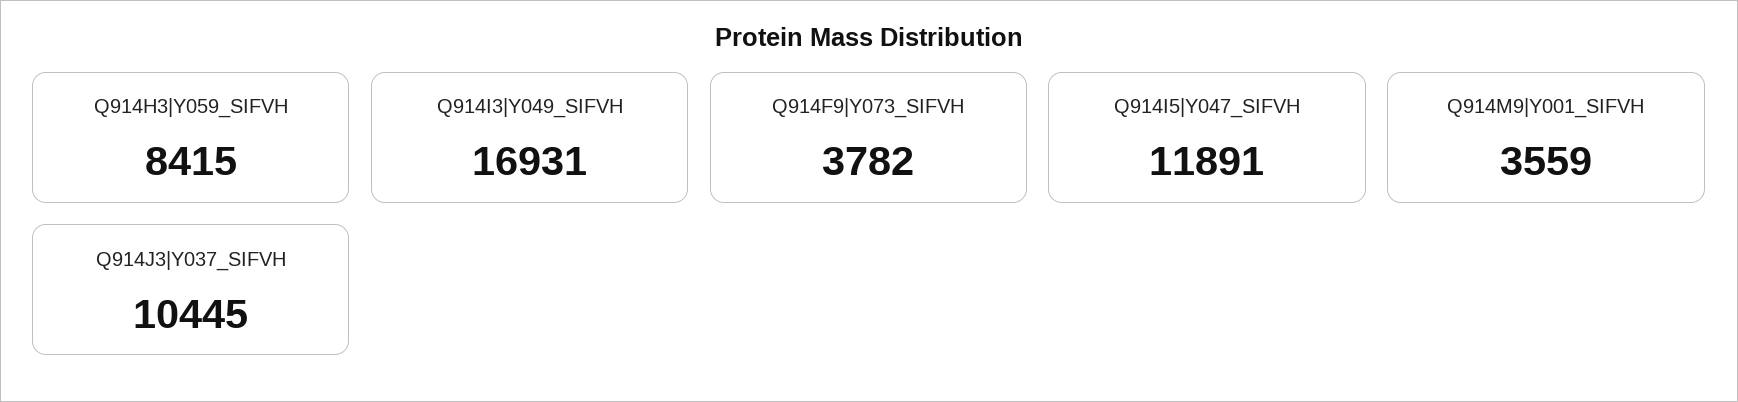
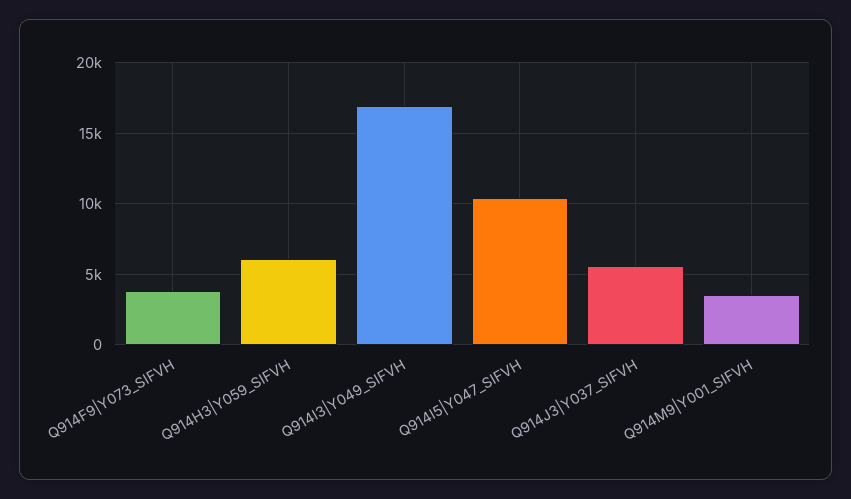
  {
-   "Q914H3|Y059_SIFVH": 8415,
+   "Q914H3|Y059_SIFVH": 6000,
    "Q914I3|Y049_SIFVH": 16931,
    "Q914F9|Y073_SIFVH": 3782,
-   "Q914I5|Y047_SIFVH": 11891,
+   "Q914I5|Y047_SIFVH": 10500,
    "Q914M9|Y001_SIFVH": 3559,
-   "Q914J3|Y037_SIFVH": 10445
+   "Q914J3|Y037_SIFVH": 5500
  }

